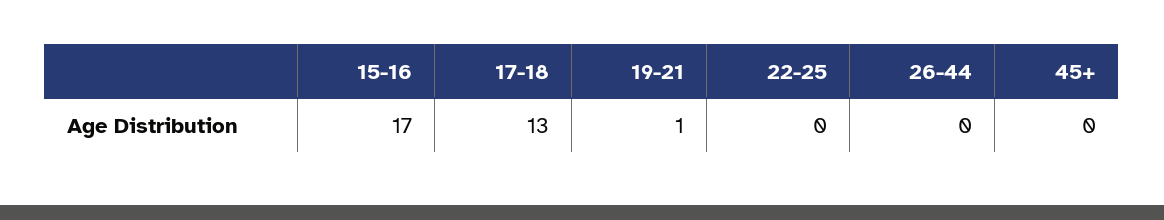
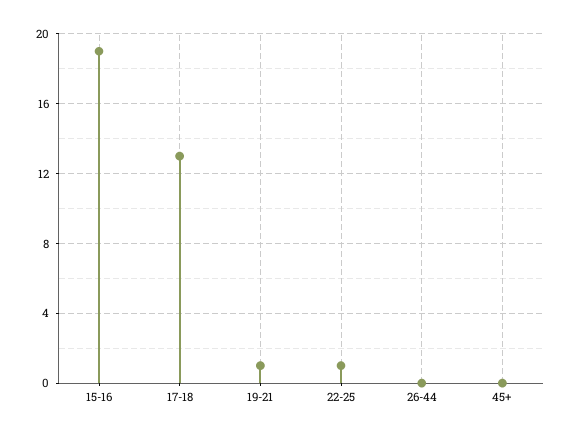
  {
-   "15-16": 17,
+   "15-16": 19,
    "17-18": 13,
    "19-21": 1,
-   "22-25": 0,
+   "22-25": 1,
    "26-44": 0,
    "45+": 0
  }

